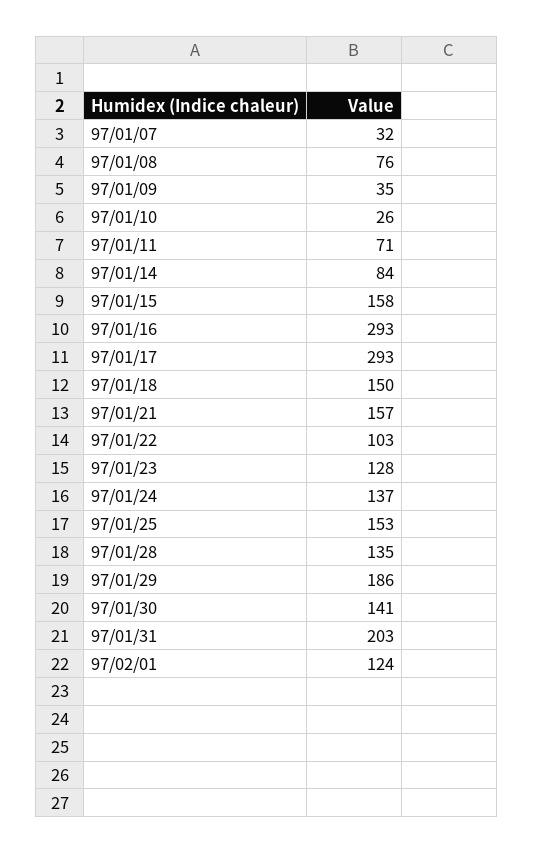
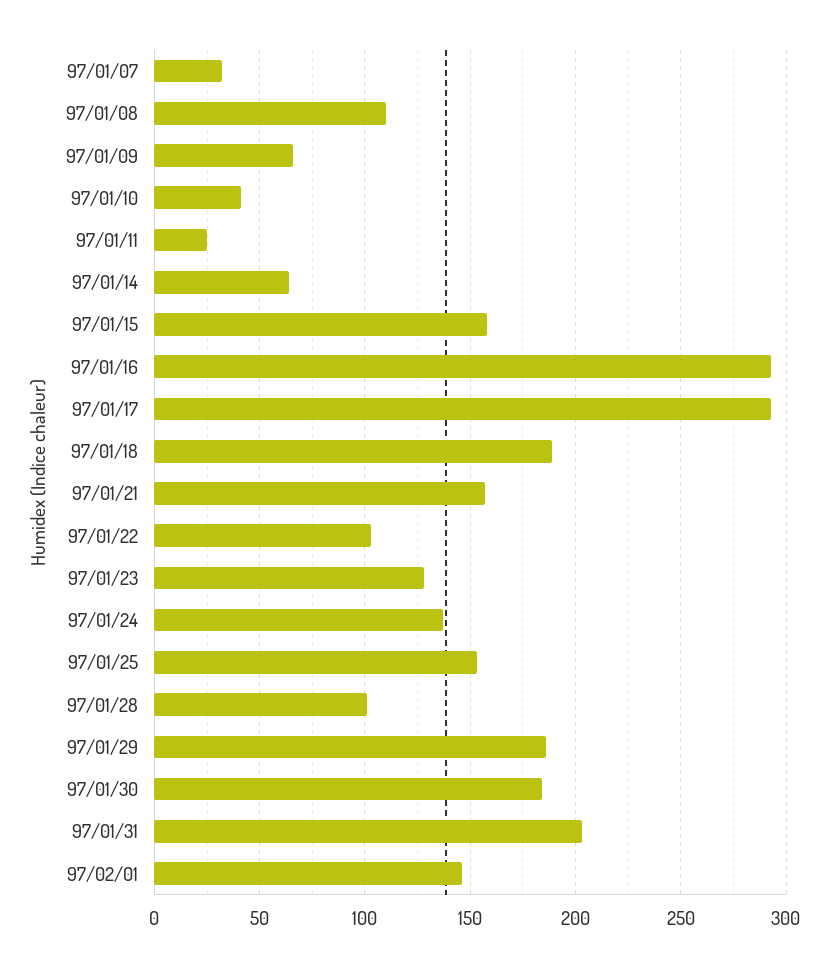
  {
    "97/01/07": 32,
-   "97/01/08": 76,
+   "97/01/08": 110,
-   "97/01/09": 35,
+   "97/01/09": 65,
-   "97/01/10": 26,
+   "97/01/10": 40,
-   "97/01/11": 71,
+   "97/01/11": 25,
-   "97/01/14": 84,
+   "97/01/14": 65,
    "97/01/15": 158,
    "97/01/16": 293,
    "97/01/17": 293,
-   "97/01/18": 150,
+   "97/01/18": 190,
    "97/01/21": 157,
    "97/01/22": 103,
    "97/01/23": 128,
    "97/01/24": 137,
    "97/01/25": 153,
-   "97/01/28": 135,
+   "97/01/28": 100,
    "97/01/29": 186,
-   "97/01/30": 141,
+   "97/01/30": 185,
    "97/01/31": 203,
-   "97/02/01": 124
+   "97/02/01": 145
  }

